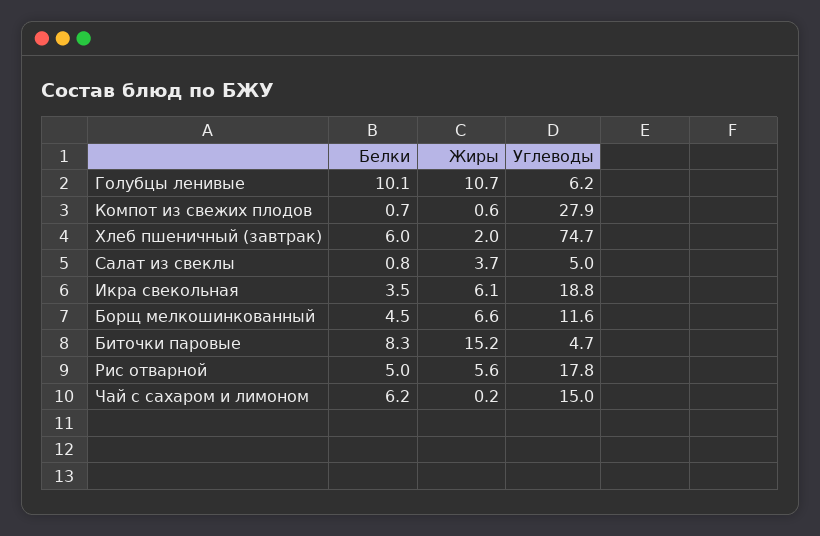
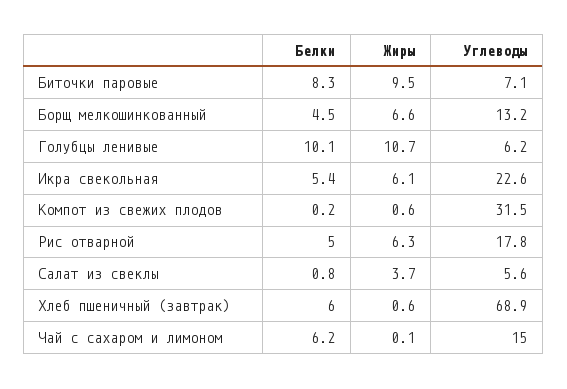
  {
    "Белки": {
      "Голубцы ленивые": 10.1,
-     "Компот из свежих плодов": 0.7,
+     "Компот из свежих плодов": 0.2,
      "Хлеб пшеничный (завтрак)": 6,
      "Салат из свеклы": 0.8,
-     "Икра свекольная": 3.5,
+     "Икра свекольная": 5.4,
      "Борщ мелкошинкованный": 4.5,
      "Биточки паровые": 8.3,
      "Рис отварной": 5,
      "Чай с сахаром и лимоном": 6.2
    },
    "Жиры": {
      "Голубцы ленивые": 10.7,
      "Компот из свежих плодов": 0.6,
-     "Хлеб пшеничный (завтрак)": 2,
+     "Хлеб пшеничный (завтрак)": 0.6,
      "Салат из свеклы": 3.7,
      "Икра свекольная": 6.1,
      "Борщ мелкошинкованный": 6.6,
-     "Биточки паровые": 15.2,
+     "Биточки паровые": 9.5,
-     "Рис отварной": 5.6,
+     "Рис отварной": 6.3,
-     "Чай с сахаром и лимоном": 0.2
+     "Чай с сахаром и лимоном": 0.1
    },
    "Углеводы": {
      "Голубцы ленивые": 6.2,
-     "Компот из свежих плодов": 27.9,
+     "Компот из свежих плодов": 31.5,
-     "Хлеб пшеничный (завтрак)": 74.7,
+     "Хлеб пшеничный (завтрак)": 68.9,
-     "Салат из свеклы": 5,
+     "Салат из свеклы": 5.6,
-     "Икра свекольная": 18.8,
+     "Икра свекольная": 22.6,
-     "Борщ мелкошинкованный": 11.6,
+     "Борщ мелкошинкованный": 13.2,
-     "Биточки паровые": 4.7,
+     "Биточки паровые": 7.1,
      "Рис отварной": 17.8,
      "Чай с сахаром и лимоном": 15
    }
  }

